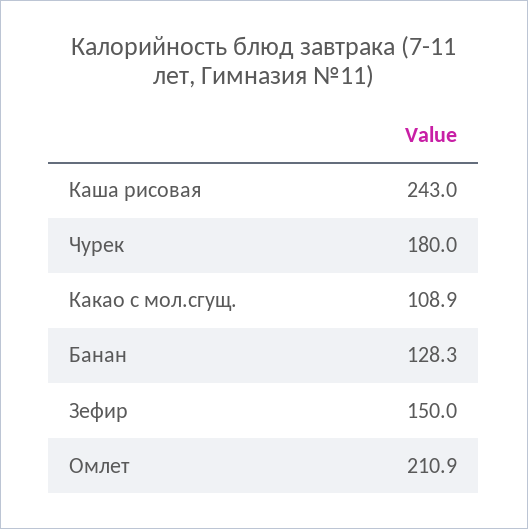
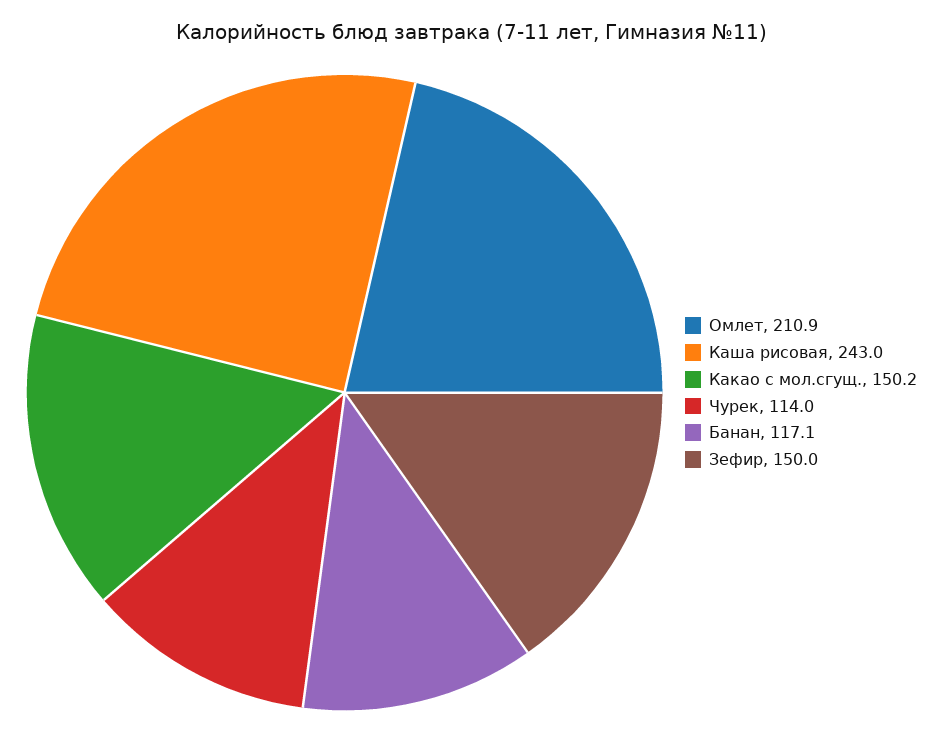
  {
    "Каша рисовая": 243,
-   "Чурек": 180,
+   "Чурек": 114,
-   "Какао с мол.сгущ.": 108.9,
+   "Какао с мол.сгущ.": 150.2,
-   "Банан": 128.3,
+   "Банан": 117.1,
    "Зефир": 150,
    "Омлет": 210.9
  }

